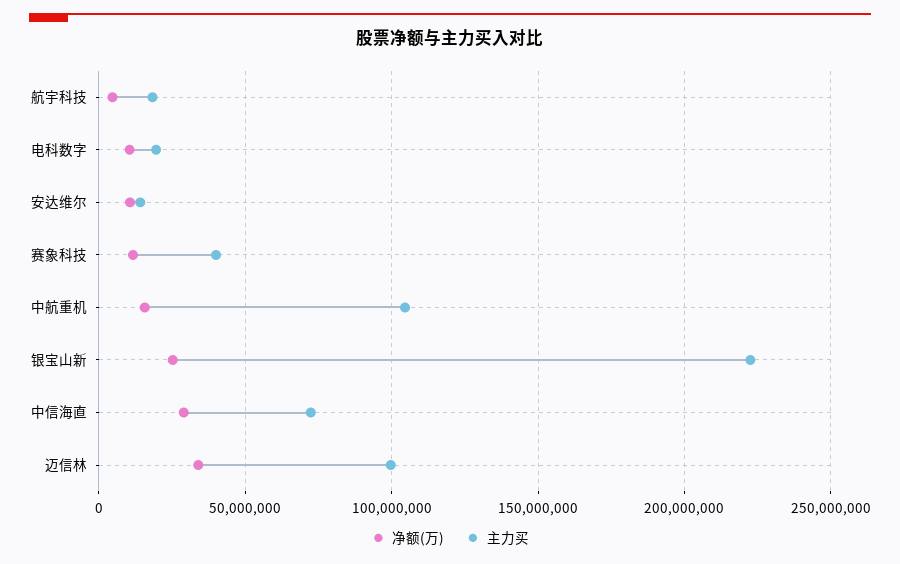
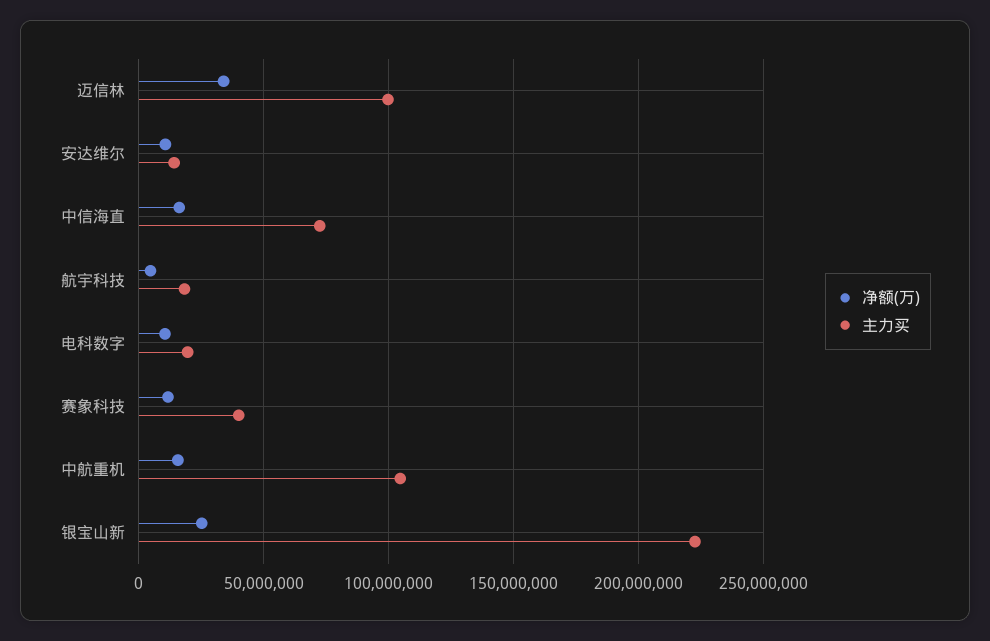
  {
    "净额(万)": {
      "航宇科技": 5000000,
      "电科数字": 10000000,
      "安达维尔": 10000000,
      "赛象科技": 10000000,
      "中航重机": 15000000,
      "银宝山新": 25000000,
-     "中信海直": 30000000,
+     "中信海直": 15000000,
      "迈信林": 35000000
    },
    "主力买": {
      "航宇科技": 20000000,
      "电科数字": 20000000,
      "安达维尔": 15000000,
      "赛象科技": 40000000,
      "中航重机": 105000000,
      "银宝山新": 225000000,
      "中信海直": 70000000,
      "迈信林": 100000000
    }
  }

